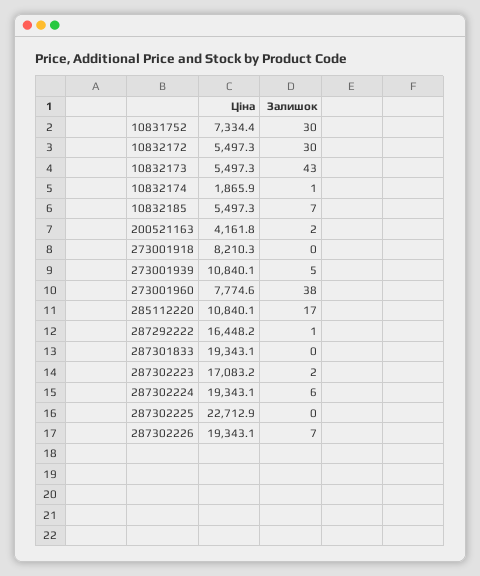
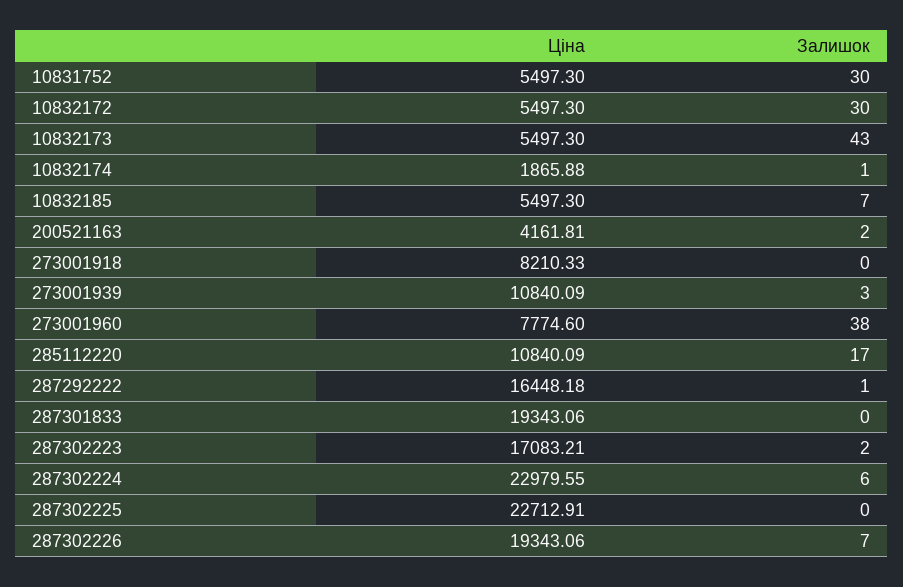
  {
    "Ціна": {
-     "10831752": 7334.4,
+     "10831752": 5497.3,
      "10832172": 5497.3,
      "10832173": 5497.3,
      "10832174": 1865.88,
      "10832185": 5497.3,
      "200521163": 4161.81,
      "273001918": 8210.33,
      "273001939": 10840.09,
      "273001960": 7774.6,
      "285112220": 10840.09,
      "287292222": 16448.18,
      "287301833": 19343.06,
      "287302223": 17083.21,
-     "287302224": 19343.1,
+     "287302224": 22979.55,
      "287302225": 22712.91,
      "287302226": 19343.06
    },
    "Залишок": {
      "10831752": 30,
      "10832172": 30,
      "10832173": 43,
      "10832174": 1,
      "10832185": 7,
      "200521163": 2,
      "273001918": 0,
-     "273001939": 5,
+     "273001939": 3,
      "273001960": 38,
      "285112220": 17,
      "287292222": 1,
      "287301833": 0,
      "287302223": 2,
      "287302224": 6,
      "287302225": 0,
      "287302226": 7
    }
  }

